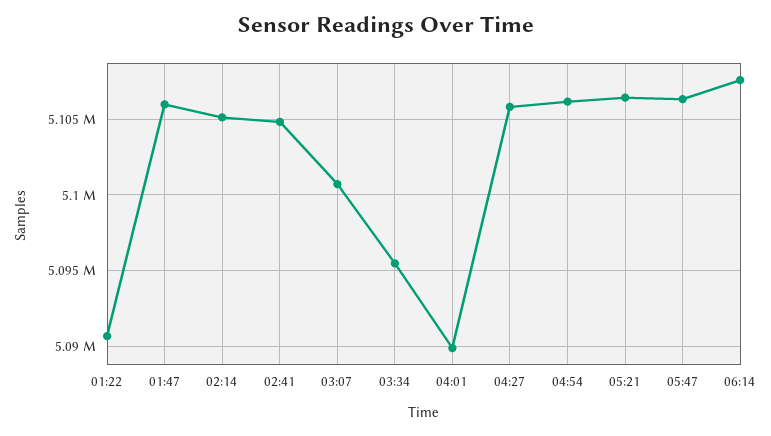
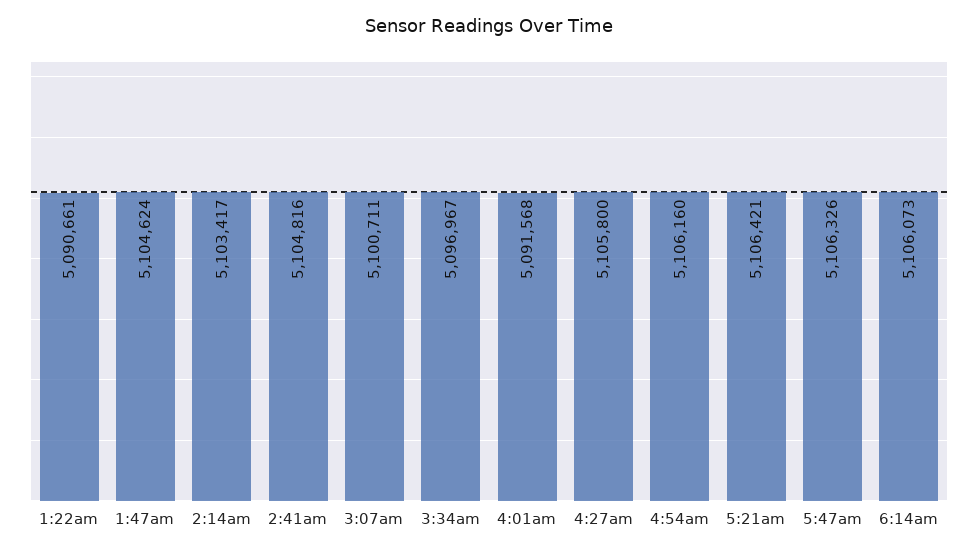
  {
    "01:22": 5090661,
-   "01:47": 5106000,
+   "01:47": 5104624,
-   "02:14": 5105000,
+   "02:14": 5103417,
    "02:41": 5104816,
    "03:07": 5100711,
-   "03:34": 5095500,
+   "03:34": 5096967,
-   "04:01": 5090000,
+   "04:01": 5091568,
    "04:27": 5105800,
    "04:54": 5106160,
    "05:21": 5106421,
    "05:47": 5106326,
-   "06:14": 5107500
+   "06:14": 5106073
  }

